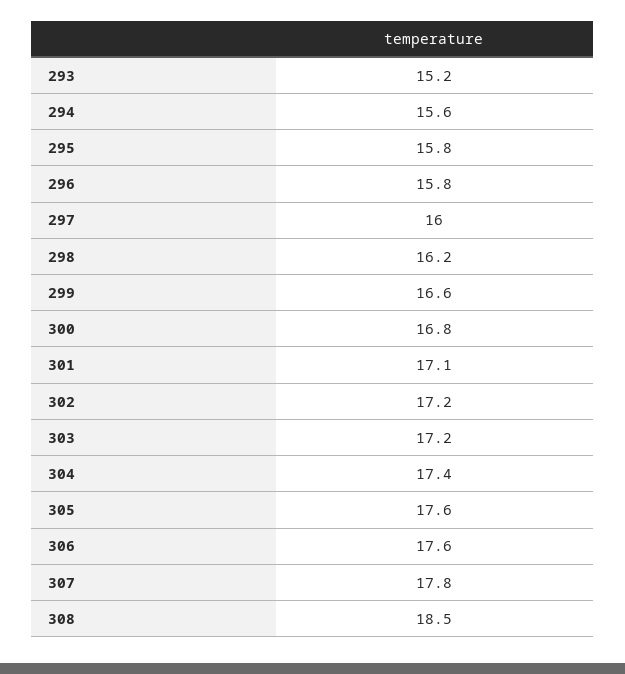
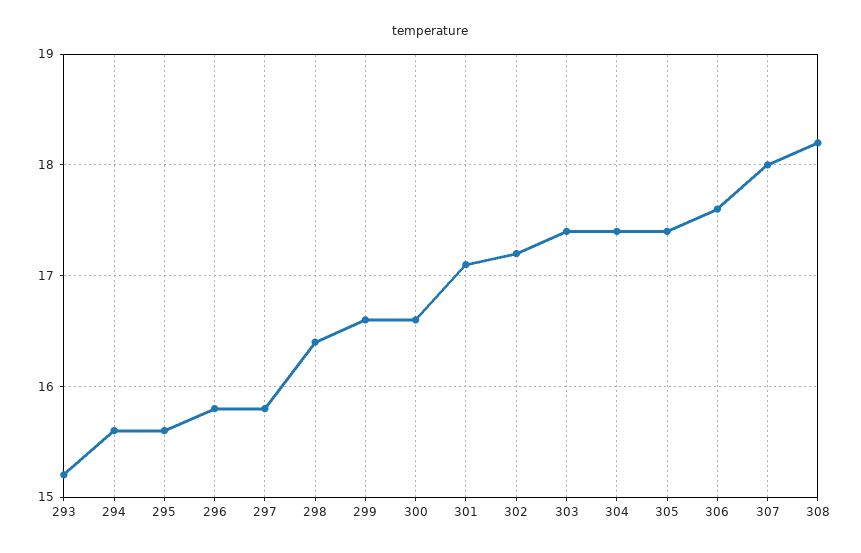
  {
    "293": 15.2,
    "294": 15.6,
-   "295": 15.8,
+   "295": 15.6,
    "296": 15.8,
-   "297": 16,
+   "297": 15.8,
-   "298": 16.2,
+   "298": 16.4,
    "299": 16.6,
-   "300": 16.8,
+   "300": 16.6,
    "301": 17.1,
    "302": 17.2,
-   "303": 17.2,
+   "303": 17.4,
    "304": 17.4,
-   "305": 17.6,
+   "305": 17.4,
    "306": 17.6,
-   "307": 17.8,
+   "307": 18,
-   "308": 18.5
+   "308": 18.2
  }

